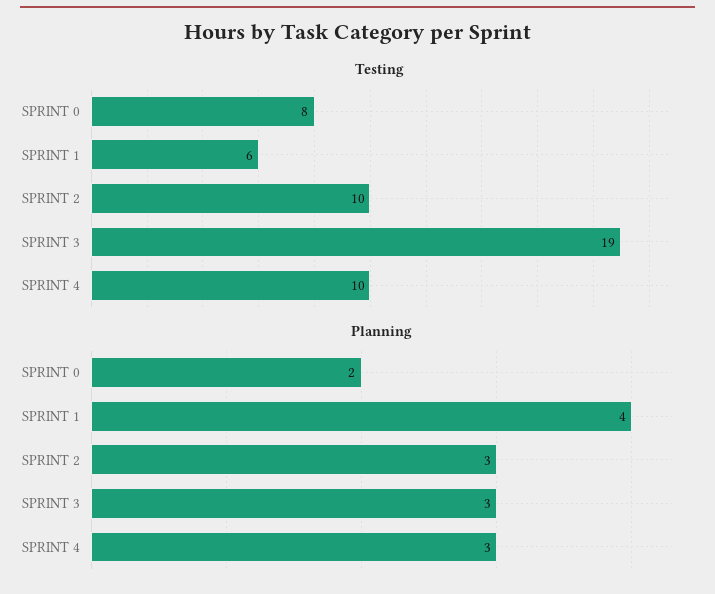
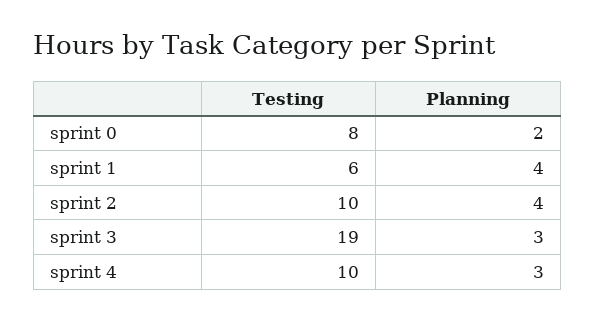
  {
    "Testing": {
      "SPRINT 0": 8,
      "SPRINT 1": 6,
      "SPRINT 2": 10,
      "SPRINT 3": 19,
      "SPRINT 4": 10
    },
    "Planning": {
      "SPRINT 0": 2,
      "SPRINT 1": 4,
-     "SPRINT 2": 3,
+     "SPRINT 2": 4,
      "SPRINT 3": 3,
      "SPRINT 4": 3
    }
  }

